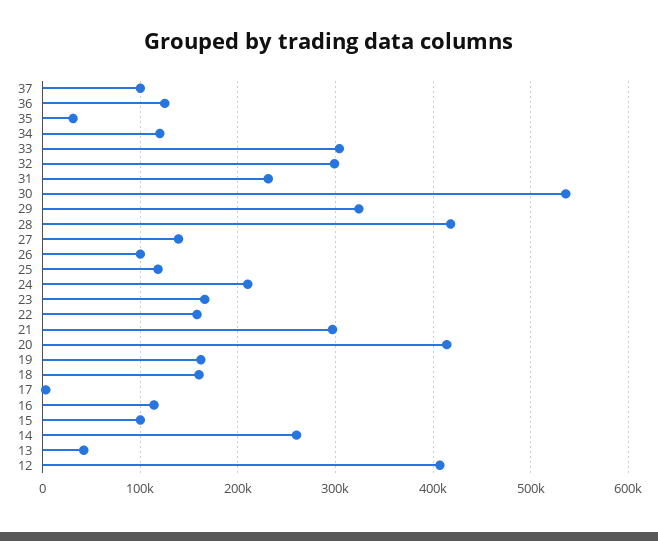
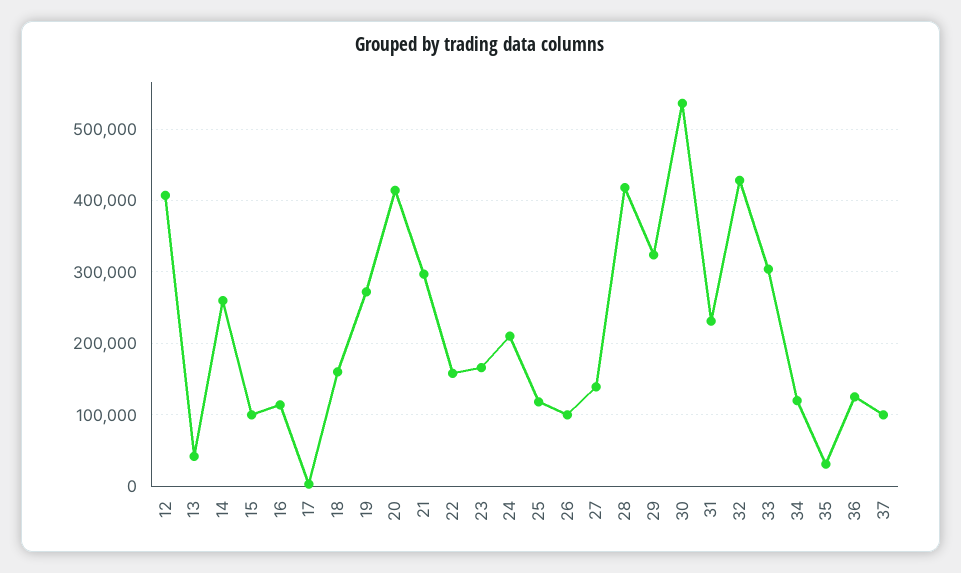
  {
    "37": 100000,
    "36": 130000,
    "35": 30000,
    "34": 120000,
    "33": 300000,
-   "32": 300000,
+   "32": 430000,
    "31": 230000,
    "30": 540000,
    "29": 320000,
    "28": 420000,
    "27": 140000,
    "26": 100000,
    "25": 120000,
    "24": 210000,
    "23": 170000,
    "22": 160000,
    "21": 300000,
    "20": 410000,
-   "19": 160000,
+   "19": 270000,
    "18": 160000,
    "17": 0,
    "16": 110000,
    "15": 100000,
    "14": 260000,
    "13": 40000,
    "12": 410000
  }

